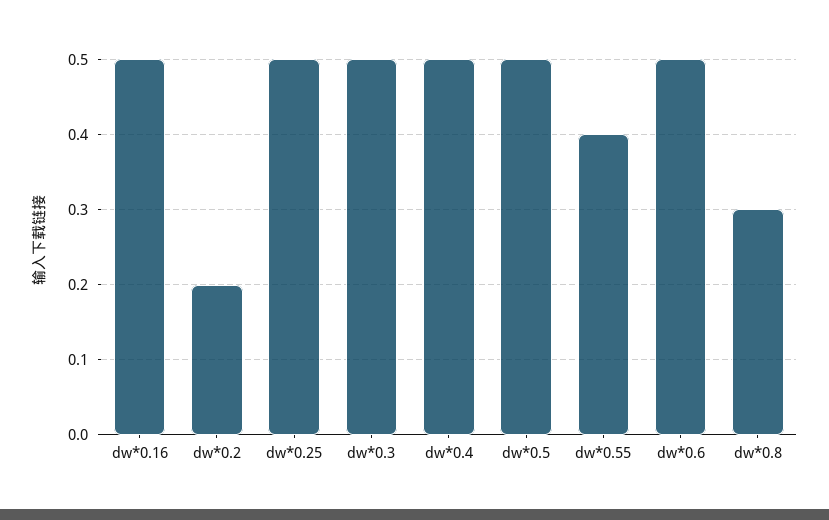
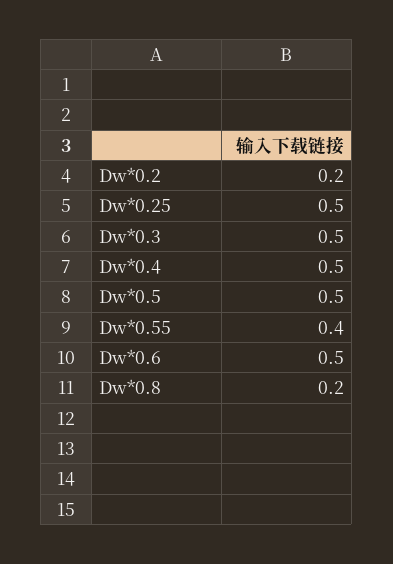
  {
-   "dw*0.16": 0.5,
    "dw*0.2": 0.2,
    "dw*0.25": 0.5,
    "dw*0.3": 0.5,
    "dw*0.4": 0.5,
    "dw*0.5": 0.5,
    "dw*0.55": 0.4,
    "dw*0.6": 0.5,
-   "dw*0.8": 0.3
+   "dw*0.8": 0.2
  }

